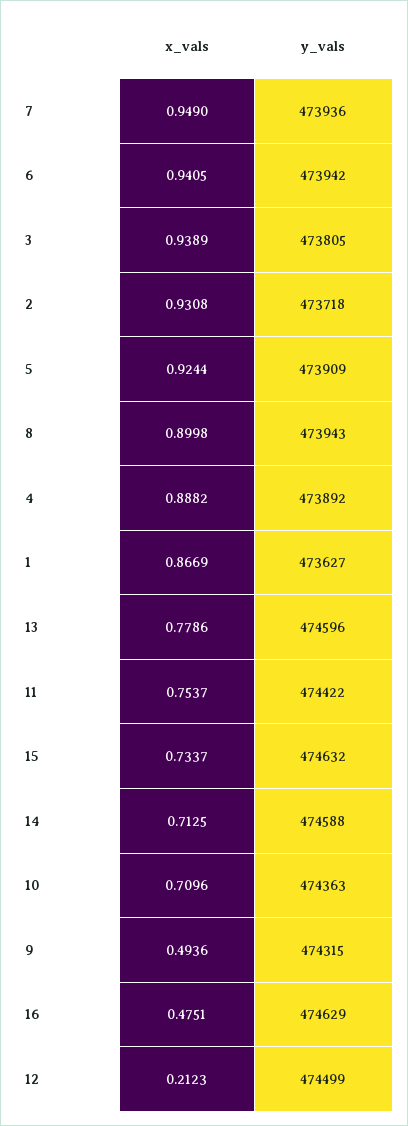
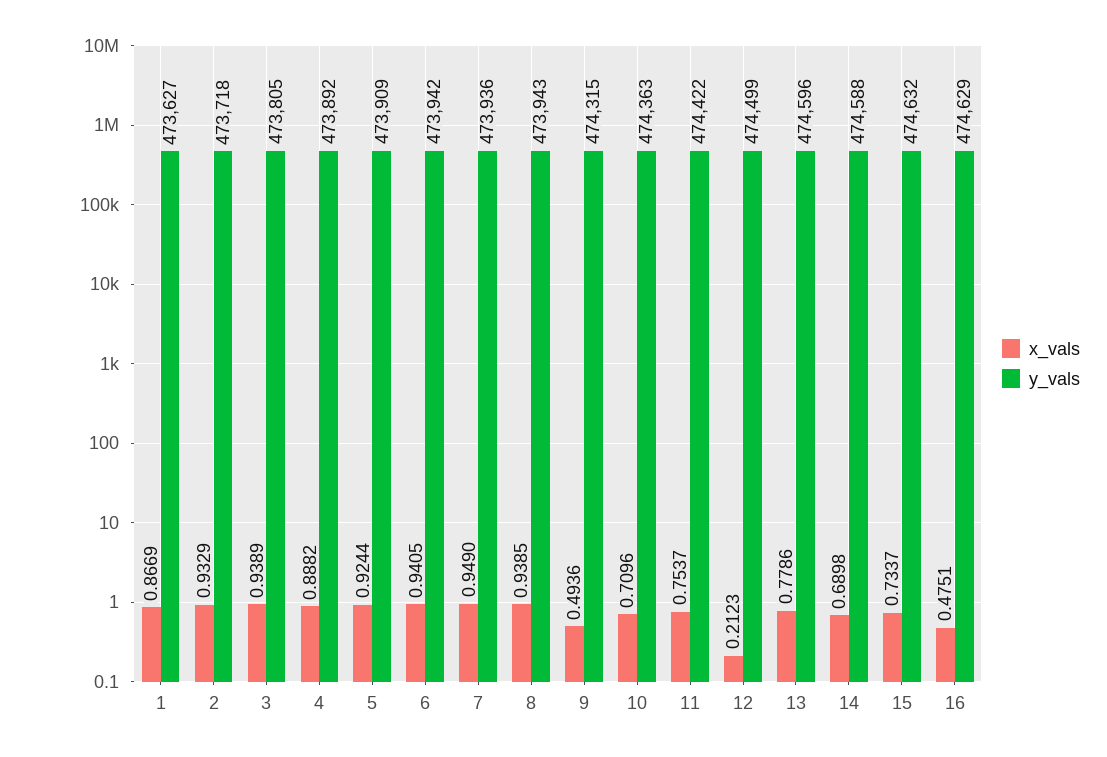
  {
    "x_vals": {
      "7": 0.949,
      "6": 0.9405,
      "3": 0.9389,
-     "2": 0.9308,
+     "2": 0.9329,
      "5": 0.9244,
-     "8": 0.8998,
+     "8": 0.9385,
      "4": 0.8882,
      "1": 0.8669,
      "13": 0.7786,
      "11": 0.7537,
      "15": 0.7337,
-     "14": 0.7125,
+     "14": 0.6898,
      "10": 0.7096,
      "9": 0.4936,
      "16": 0.4751,
      "12": 0.2123
    },
    "y_vals": {
      "7": 473936,
      "6": 473942,
      "3": 473805,
      "2": 473718,
      "5": 473909,
      "8": 473943,
      "4": 473892,
      "1": 473627,
      "13": 474596,
      "11": 474422,
      "15": 474632,
      "14": 474588,
      "10": 474363,
      "9": 474315,
      "16": 474629,
      "12": 474499
    }
  }

